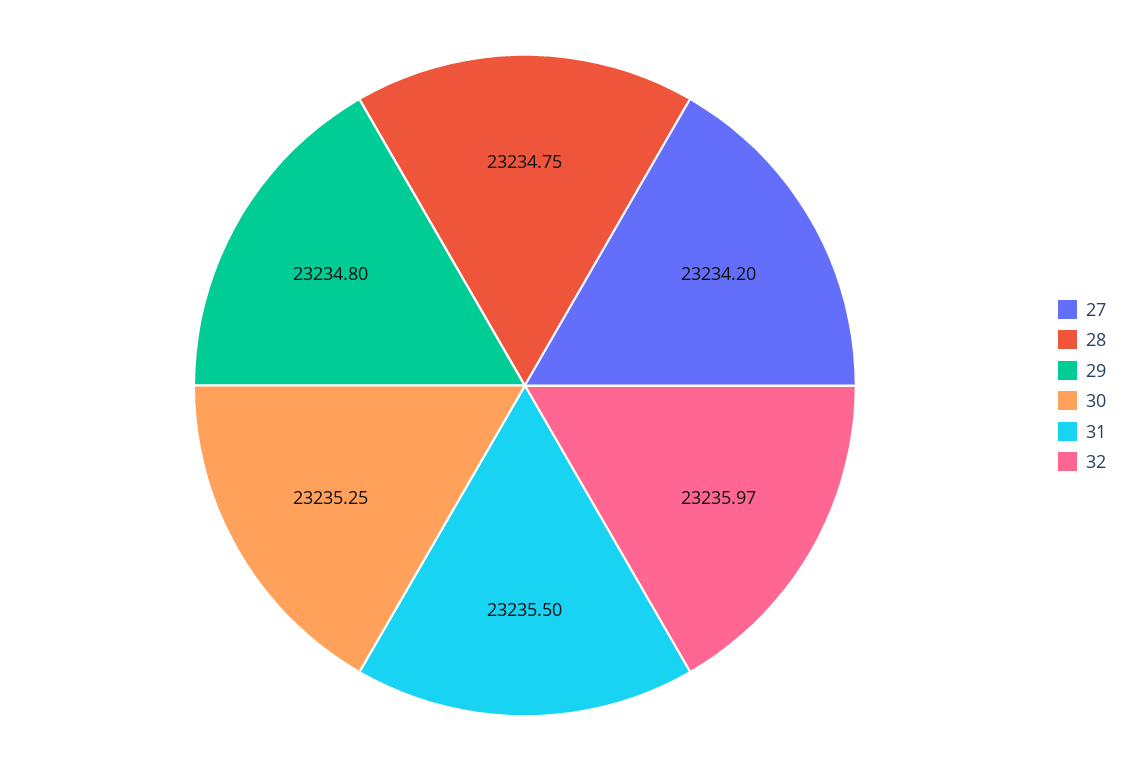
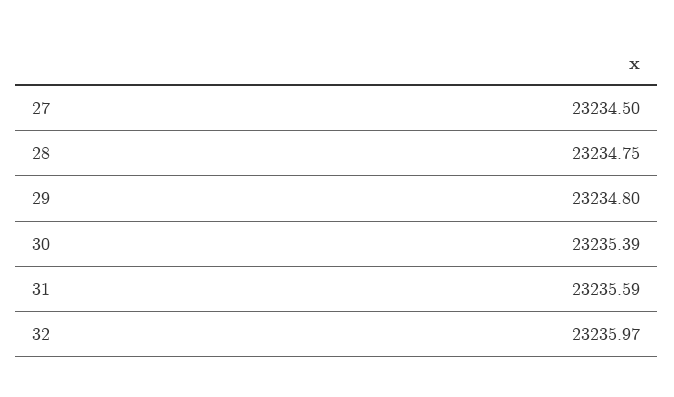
  {
-   "27": 23234.2,
+   "27": 23234.5,
    "28": 23234.75,
    "29": 23234.8,
-   "30": 23235.25,
+   "30": 23235.39,
-   "31": 23235.5,
+   "31": 23235.59,
    "32": 23235.97
  }

